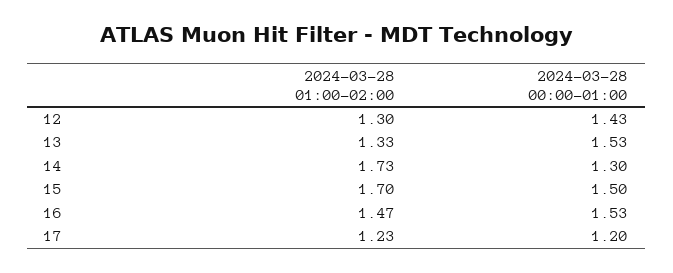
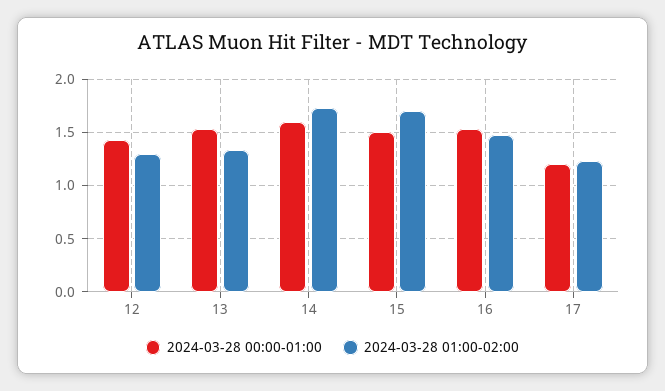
  {
    "2024-03-28 01:00-02:00": {
      "12": 1.3,
      "13": 1.33,
      "14": 1.73,
      "15": 1.7,
      "16": 1.47,
      "17": 1.23
    },
    "2024-03-28 00:00-01:00": {
      "12": 1.43,
      "13": 1.53,
-     "14": 1.3,
+     "14": 1.6,
      "15": 1.5,
      "16": 1.53,
      "17": 1.2
    }
  }

